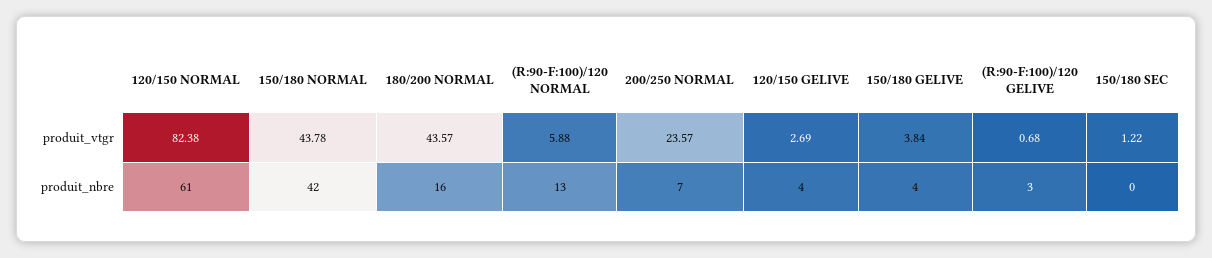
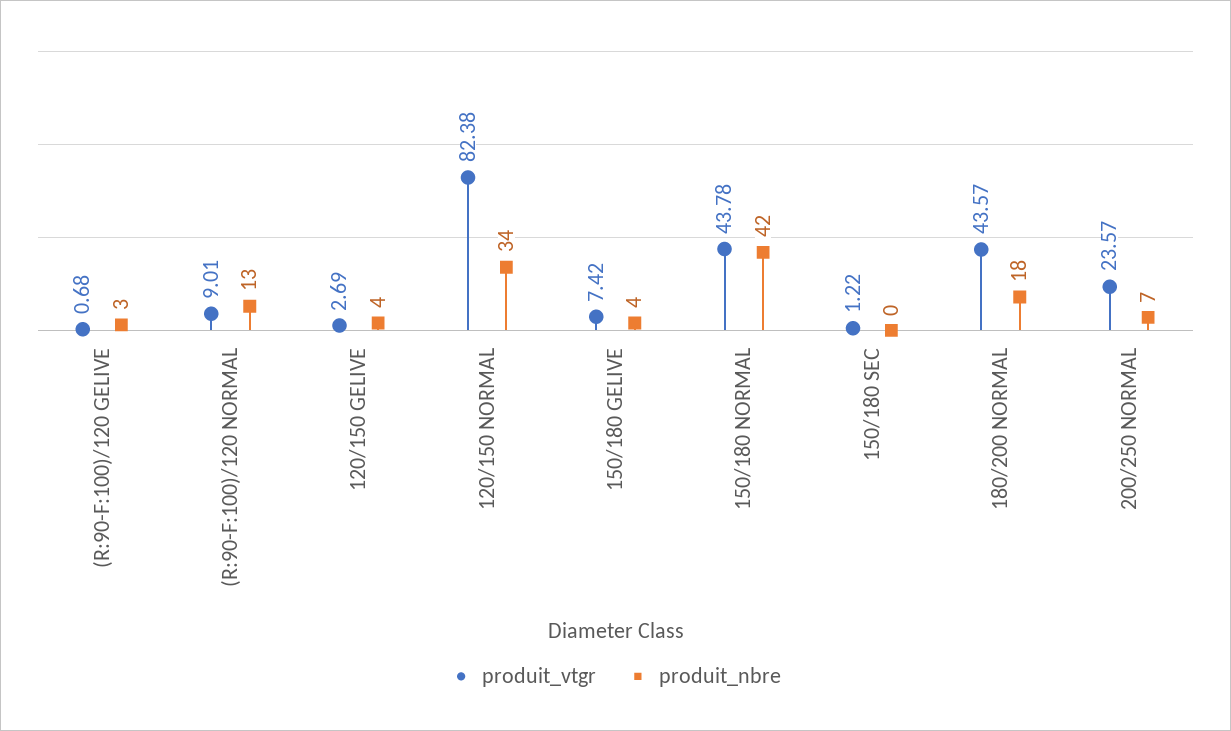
  {
    "produit_vtgr": {
      "120/150 NORMAL": 82.38,
      "150/180 NORMAL": 43.78,
      "180/200 NORMAL": 43.57,
-     "(R:90-F:100)/120 NORMAL": 5.88,
+     "(R:90-F:100)/120 NORMAL": 9.01,
      "200/250 NORMAL": 23.57,
      "120/150 GELIVE": 2.69,
-     "150/180 GELIVE": 3.84,
+     "150/180 GELIVE": 7.42,
      "(R:90-F:100)/120 GELIVE": 0.68,
      "150/180 SEC": 1.22
    },
    "produit_nbre": {
-     "120/150 NORMAL": 61,
+     "120/150 NORMAL": 34,
      "150/180 NORMAL": 42,
-     "180/200 NORMAL": 16,
+     "180/200 NORMAL": 18,
      "(R:90-F:100)/120 NORMAL": 13,
      "200/250 NORMAL": 7,
      "120/150 GELIVE": 4,
      "150/180 GELIVE": 4,
      "(R:90-F:100)/120 GELIVE": 3,
      "150/180 SEC": 0
    }
  }

